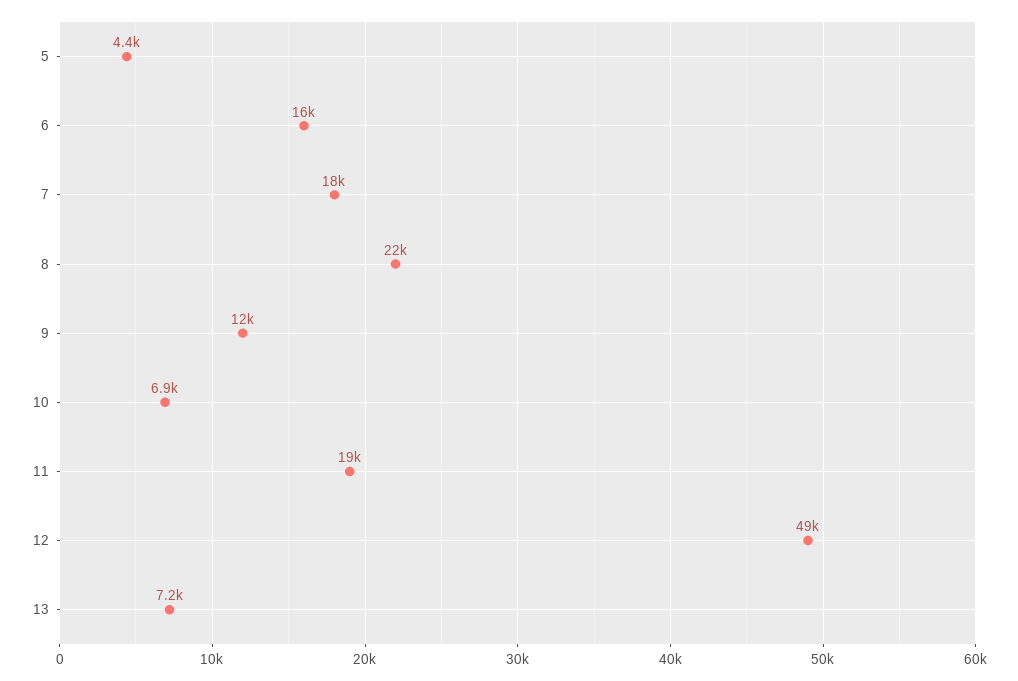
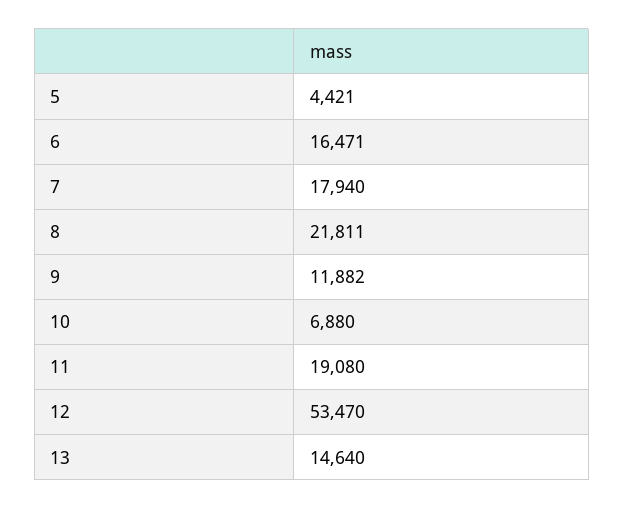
  {
    "5": 4421,
    "6": 16471,
    "7": 17940,
    "8": 21811,
    "9": 11882,
    "10": 6880,
    "11": 19080,
-   "12": 49000,
+   "12": 53470,
-   "13": 7200
+   "13": 14640
  }

